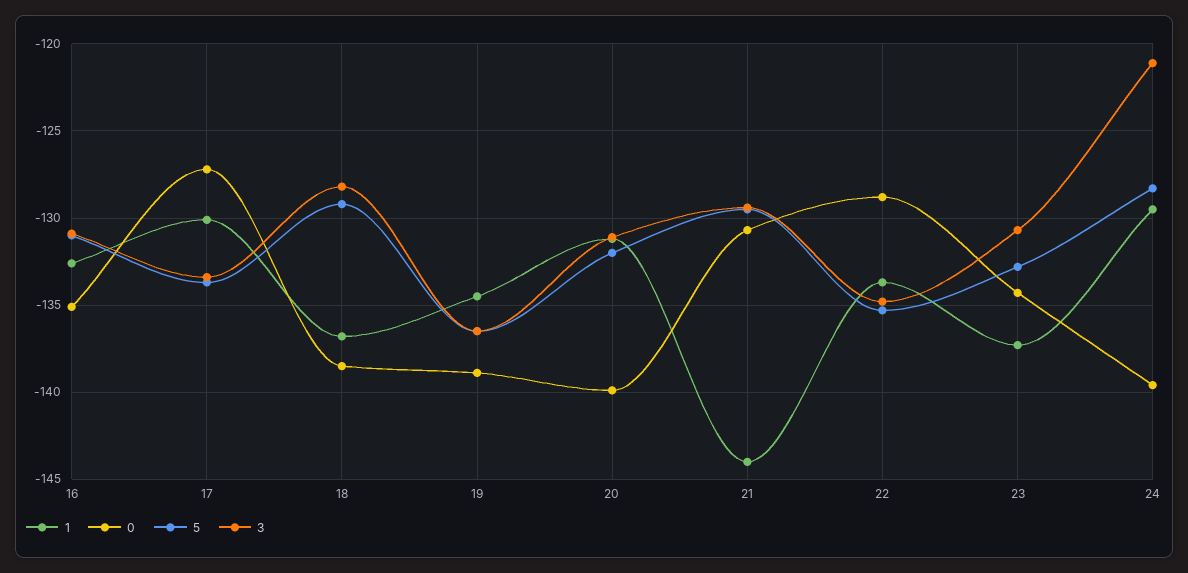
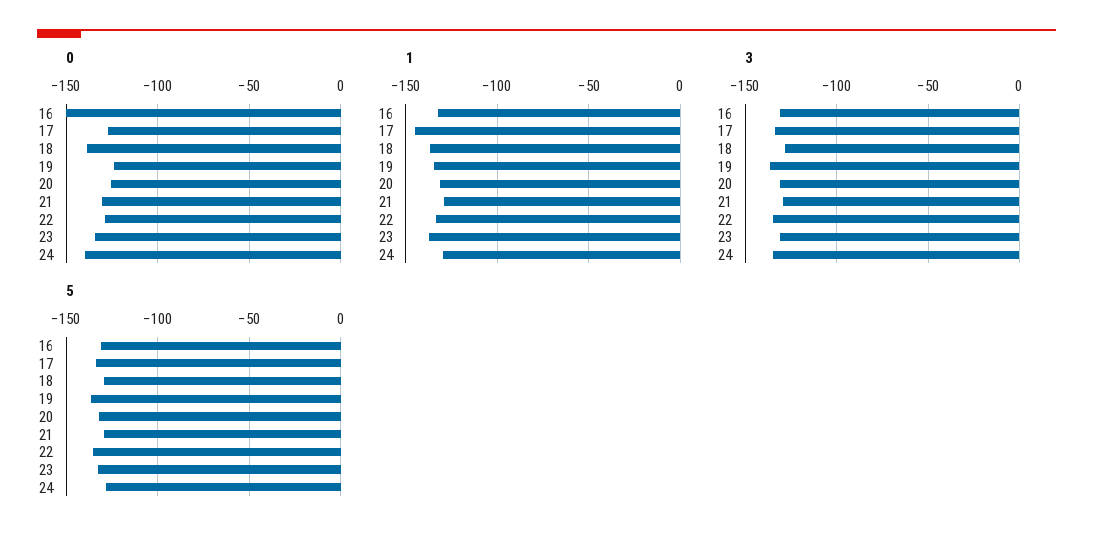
  {
    "1": {
      "16": -132.5,
-     "17": -130,
+     "17": -145,
      "18": -137,
      "19": -134.5,
      "20": -131,
-     "21": -144,
+     "21": -130,
      "22": -133.5,
      "23": -137.5,
      "24": -129.5
    },
    "0": {
-     "16": -135,
+     "16": -150,
      "17": -127,
      "18": -138.5,
-     "19": -139,
+     "19": -125,
-     "20": -140,
+     "20": -125,
      "21": -130.5,
      "22": -129,
      "23": -134.5,
      "24": -139.5
    },
    "5": {
      "16": -131,
      "17": -133.5,
      "18": -129,
      "19": -136.5,
      "20": -132,
      "21": -129.5,
      "22": -135.5,
      "23": -133,
      "24": -128.5
    },
    "3": {
      "16": -131,
      "17": -133.5,
      "18": -128,
      "19": -136.5,
      "20": -131,
      "21": -129.5,
      "22": -135,
      "23": -130.5,
-     "24": -121
+     "24": -135
    }
  }

